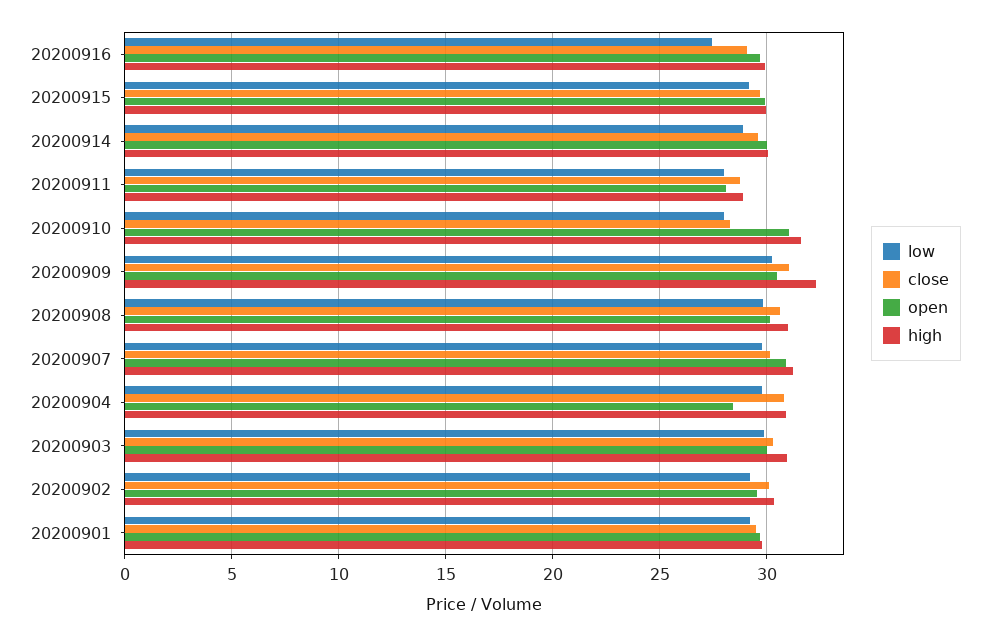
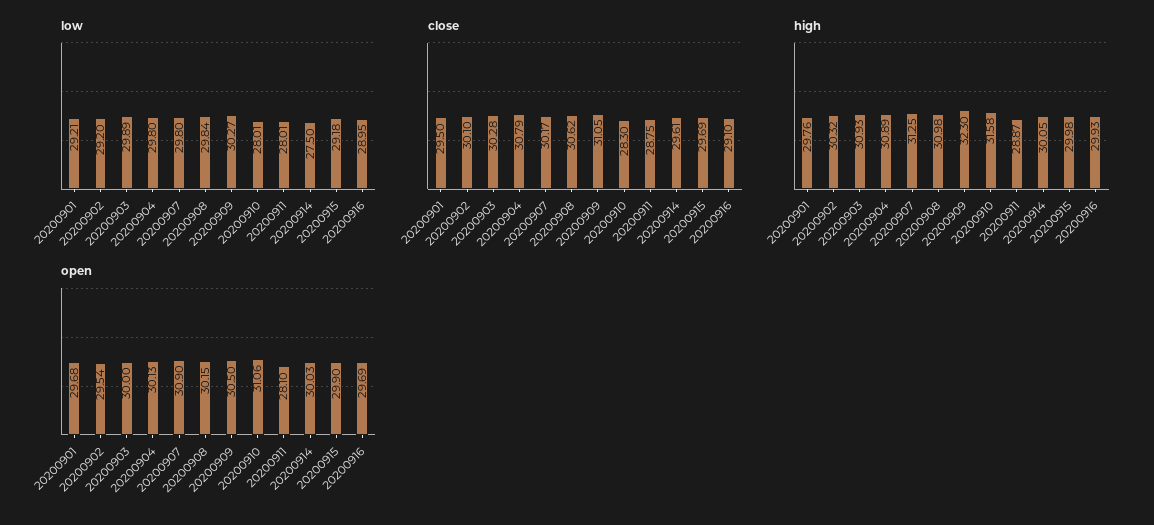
  {
    "low": {
-     "20200916": 27.5,
+     "20200916": 28.95,
      "20200915": 29.18,
-     "20200914": 29,
+     "20200914": 27.5,
      "20200911": 28.01,
      "20200910": 28.01,
      "20200909": 30.27,
      "20200908": 29.84,
      "20200907": 29.8,
      "20200904": 29.8,
      "20200903": 29.89,
      "20200902": 29.2,
      "20200901": 29.21
    },
    "close": {
      "20200916": 29.1,
      "20200915": 29.69,
      "20200914": 29.61,
      "20200911": 28.75,
      "20200910": 28.3,
      "20200909": 31.05,
      "20200908": 30.62,
      "20200907": 30.17,
      "20200904": 30.79,
      "20200903": 30.28,
      "20200902": 30.1,
      "20200901": 29.5
    },
    "open": {
      "20200916": 29.69,
      "20200915": 29.9,
      "20200914": 30.03,
      "20200911": 28.1,
      "20200910": 31.06,
      "20200909": 30.5,
      "20200908": 30.15,
      "20200907": 30.9,
-     "20200904": 28.5,
+     "20200904": 30.13,
      "20200903": 30,
      "20200902": 29.54,
      "20200901": 29.68
    },
    "high": {
      "20200916": 29.93,
      "20200915": 29.98,
      "20200914": 30.05,
      "20200911": 28.87,
      "20200910": 31.58,
      "20200909": 32.3,
      "20200908": 30.98,
      "20200907": 31.25,
      "20200904": 30.89,
      "20200903": 30.93,
      "20200902": 30.32,
      "20200901": 29.76
    }
  }

